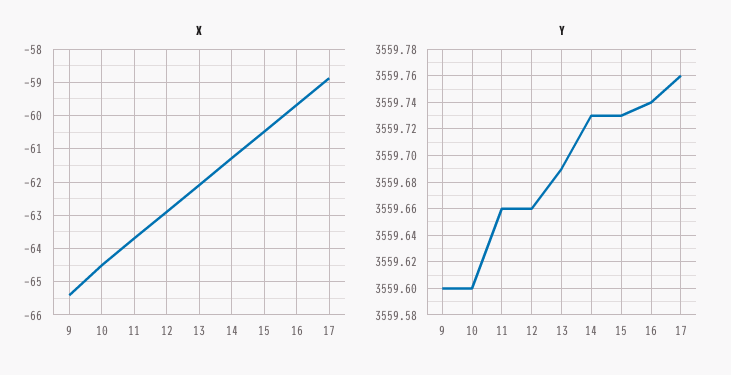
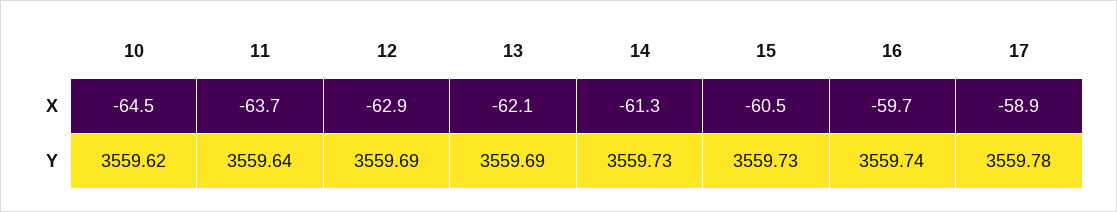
  {
    "X": {
-     "9": -65.4,
      "10": -64.5,
      "11": -63.7,
      "12": -62.9,
      "13": -62.1,
      "14": -61.3,
      "15": -60.5,
      "16": -59.7,
      "17": -58.9
    },
    "Y": {
-     "9": 3559.6,
-     "10": 3559.6,
+     "10": 3559.62,
-     "11": 3559.66,
+     "11": 3559.64,
-     "12": 3559.66,
+     "12": 3559.69,
      "13": 3559.69,
      "14": 3559.73,
      "15": 3559.73,
      "16": 3559.74,
-     "17": 3559.76
+     "17": 3559.78
    }
  }

